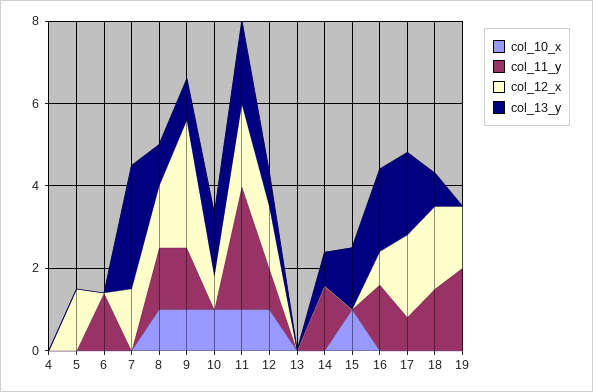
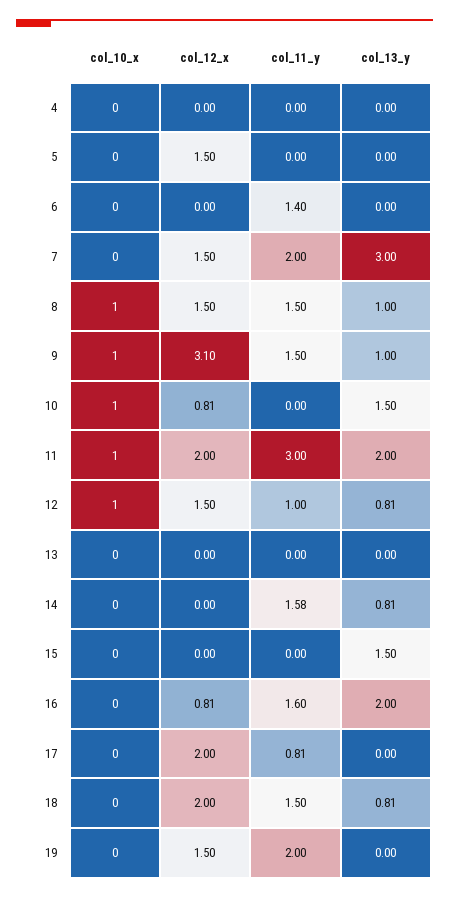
  {
    "col_10_x": {
      "4": 0,
      "5": 0,
      "6": 0,
      "7": 0,
      "8": 1,
      "9": 1,
      "10": 1,
      "11": 1,
      "12": 1,
      "13": 0,
      "14": 0,
-     "15": 1,
+     "15": 0,
      "16": 0,
      "17": 0,
      "18": 0,
      "19": 0
    },
    "col_11_y": {
      "4": 0,
      "5": 0,
      "6": 1.4,
-     "7": 0,
+     "7": 2,
      "8": 1.5,
      "9": 1.5,
      "10": 0,
      "11": 3,
      "12": 1,
      "13": 0,
      "14": 1.58,
      "15": 0,
      "16": 1.6,
      "17": 0.81,
      "18": 1.5,
      "19": 2
    },
    "col_12_x": {
      "4": 0,
      "5": 1.5,
      "6": 0,
      "7": 1.5,
      "8": 1.5,
      "9": 3.1,
      "10": 0.81,
      "11": 2,
      "12": 1.5,
      "13": 0,
      "14": 0,
      "15": 0,
      "16": 0.81,
      "17": 2,
      "18": 2,
      "19": 1.5
    },
    "col_13_y": {
      "4": 0,
      "5": 0,
      "6": 0,
      "7": 3,
      "8": 1,
      "9": 1,
      "10": 1.5,
      "11": 2,
      "12": 0.81,
      "13": 0,
      "14": 0.81,
      "15": 1.5,
      "16": 2,
-     "17": 2,
+     "17": 0,
      "18": 0.81,
      "19": 0
    }
  }

